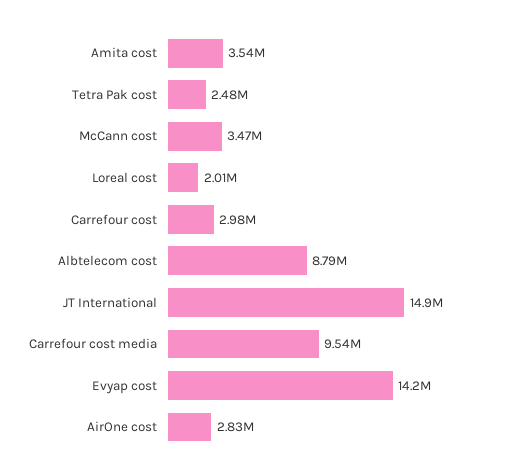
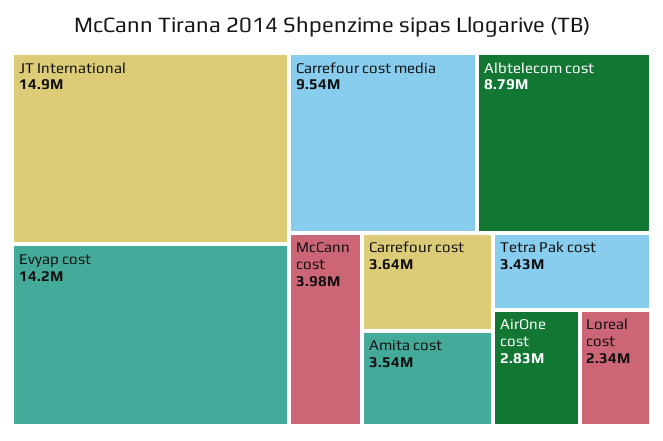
  {
    "Amita cost": 3540000,
-   "Tetra Pak cost": 2480000,
+   "Tetra Pak cost": 3430000,
-   "McCann cost": 3470000,
+   "McCann cost": 3980000,
-   "Loreal cost": 2010000,
+   "Loreal cost": 2340000,
-   "Carrefour cost": 2980000,
+   "Carrefour cost": 3640000,
    "Albtelecom cost": 8790000,
    "JT International": 14900000,
    "Carrefour cost media": 9540000,
    "Evyap cost": 14200000,
    "AirOne cost": 2830000
  }

